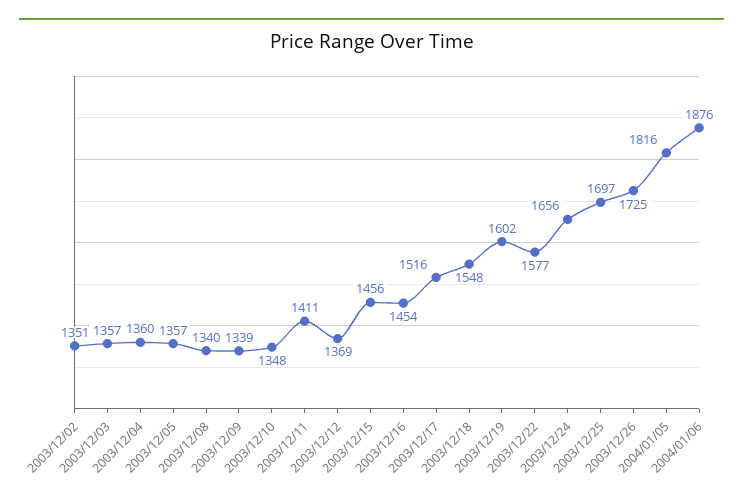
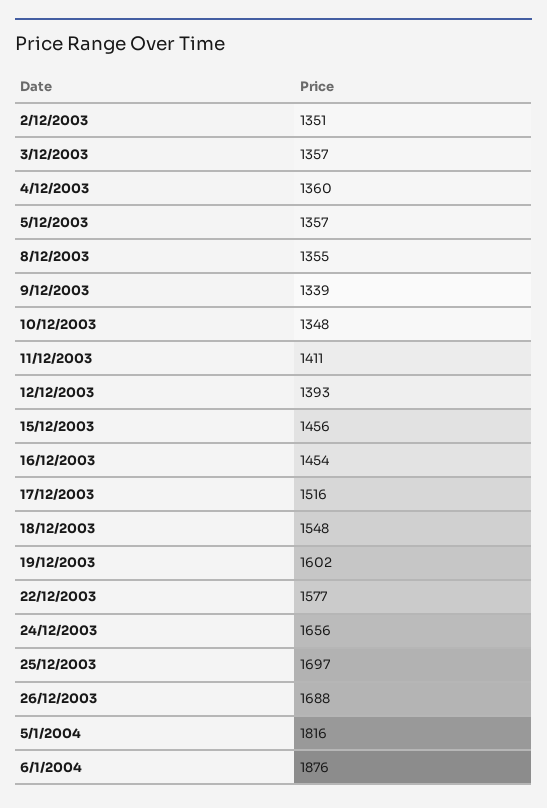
  {
    "2003/12/02": 1351,
    "2003/12/03": 1357,
    "2003/12/04": 1360,
    "2003/12/05": 1357,
-   "2003/12/08": 1340,
+   "2003/12/08": 1355,
    "2003/12/09": 1339,
    "2003/12/10": 1348,
    "2003/12/11": 1411,
-   "2003/12/12": 1369,
+   "2003/12/12": 1393,
    "2003/12/15": 1456,
    "2003/12/16": 1454,
    "2003/12/17": 1516,
    "2003/12/18": 1548,
    "2003/12/19": 1602,
    "2003/12/22": 1577,
    "2003/12/24": 1656,
    "2003/12/25": 1697,
-   "2003/12/26": 1725,
+   "2003/12/26": 1688,
    "2004/01/05": 1816,
    "2004/01/06": 1876
  }

